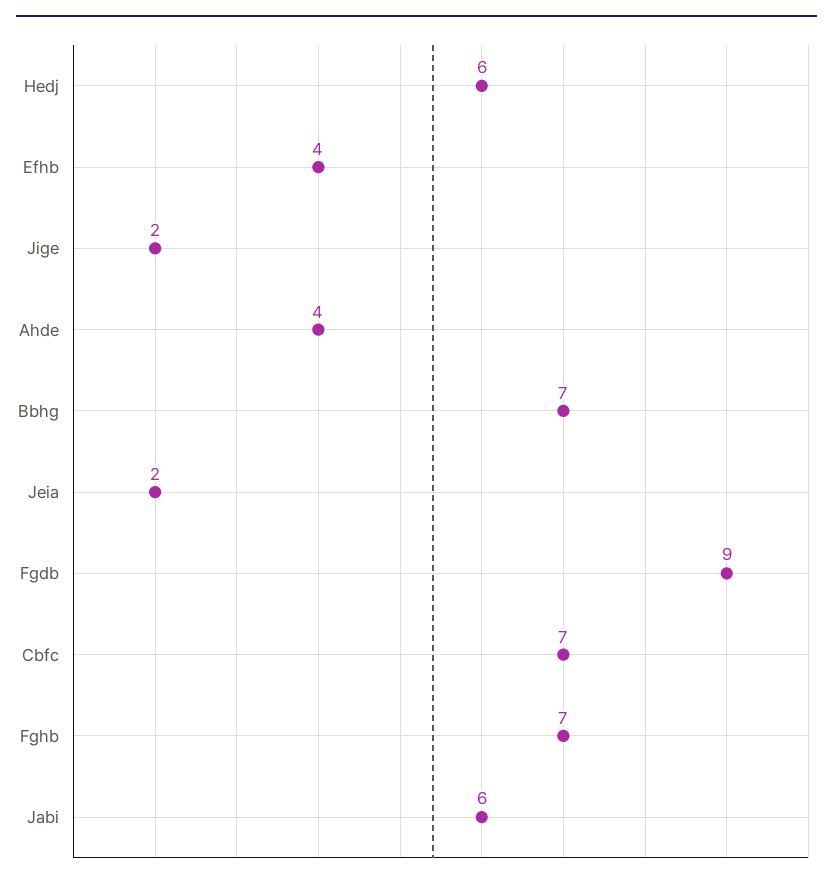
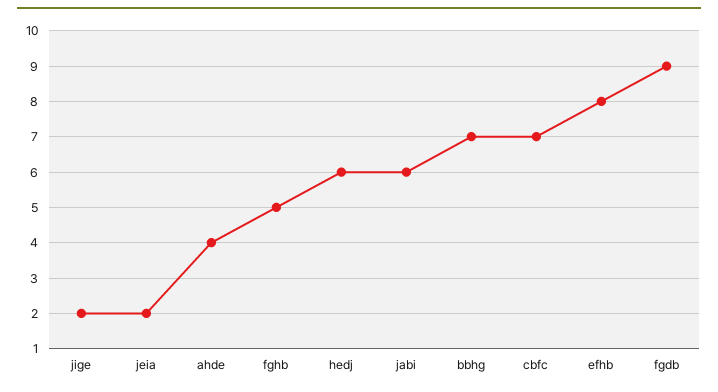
  {
    "Hedj": 6,
-   "Efhb": 4,
+   "Efhb": 8,
    "Jige": 2,
    "Ahde": 4,
    "Bbhg": 7,
    "Jeia": 2,
    "Fgdb": 9,
    "Cbfc": 7,
-   "Fghb": 7,
+   "Fghb": 5,
    "Jabi": 6
  }

